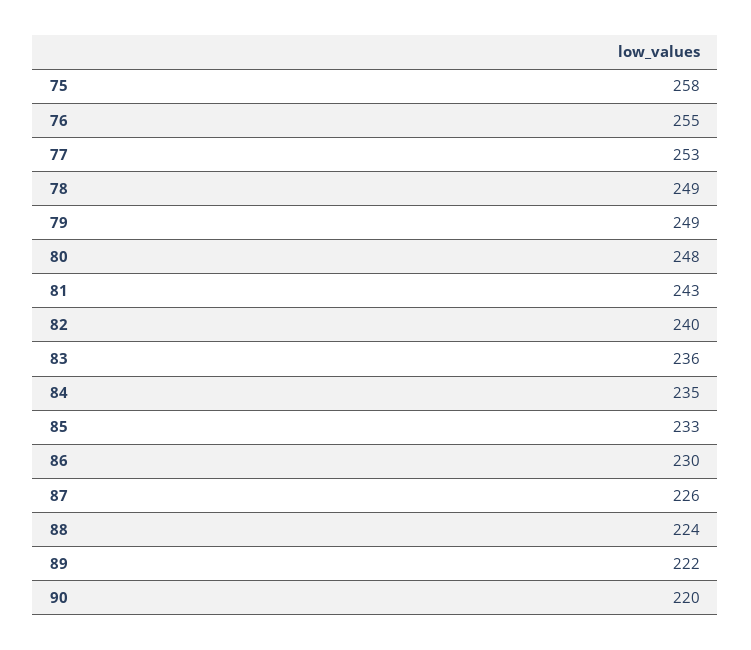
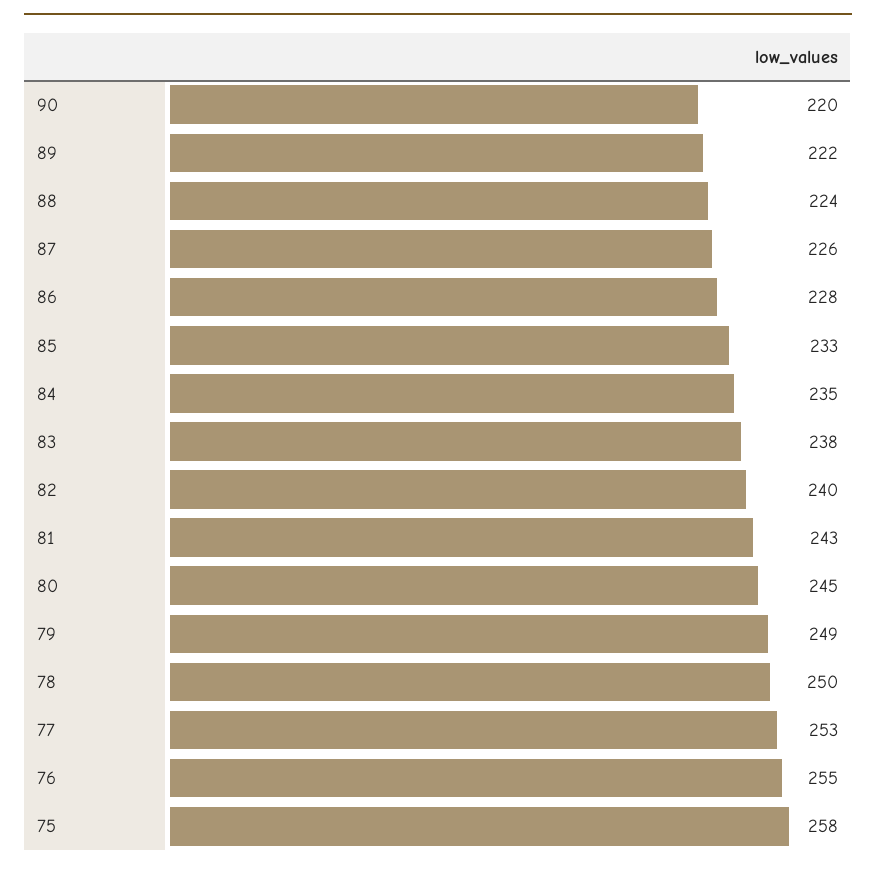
  {
    "75": 258,
    "76": 255,
    "77": 253,
-   "78": 249,
+   "78": 250,
    "79": 249,
-   "80": 248,
+   "80": 245,
    "81": 243,
    "82": 240,
-   "83": 236,
+   "83": 238,
    "84": 235,
    "85": 233,
-   "86": 230,
+   "86": 228,
    "87": 226,
    "88": 224,
    "89": 222,
    "90": 220
  }

